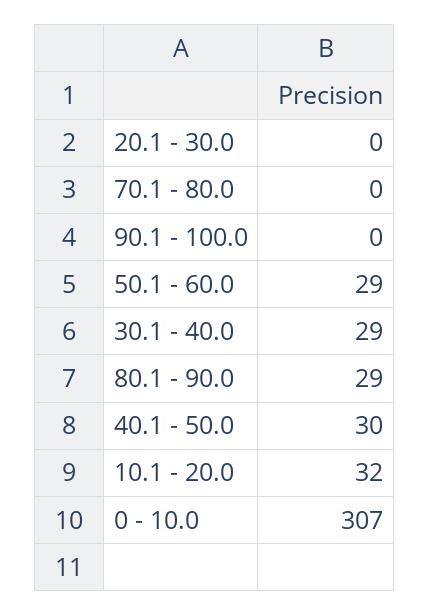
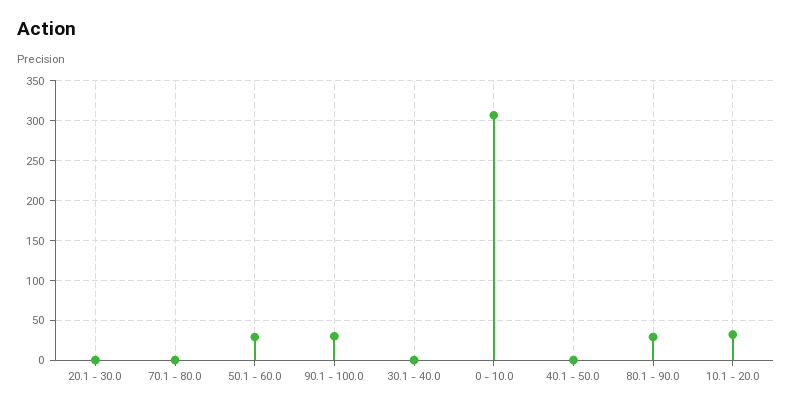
  {
    "20.1 - 30.0": 0,
    "70.1 - 80.0": 0,
-   "90.1 - 100.0": 0,
+   "90.1 - 100.0": 30,
    "50.1 - 60.0": 29,
-   "30.1 - 40.0": 29,
+   "30.1 - 40.0": 0,
    "80.1 - 90.0": 29,
-   "40.1 - 50.0": 30,
+   "40.1 - 50.0": 0,
    "10.1 - 20.0": 32,
    "0 - 10.0": 307
  }

